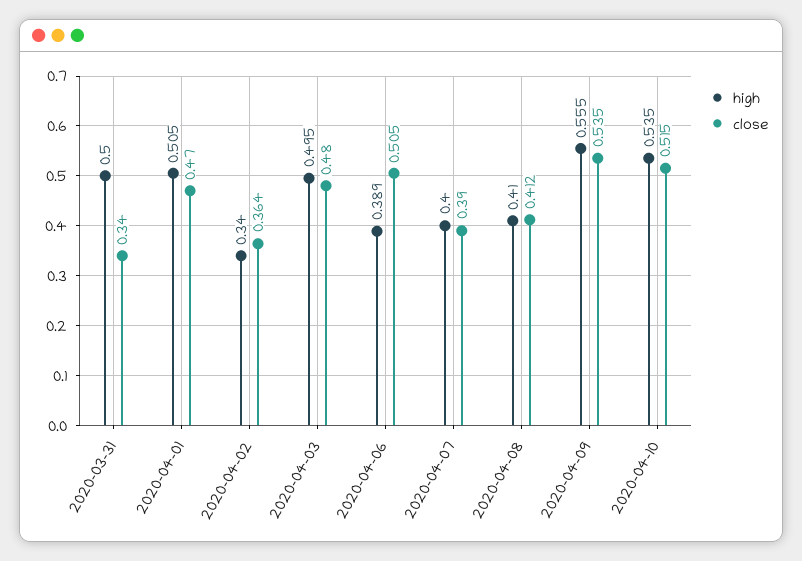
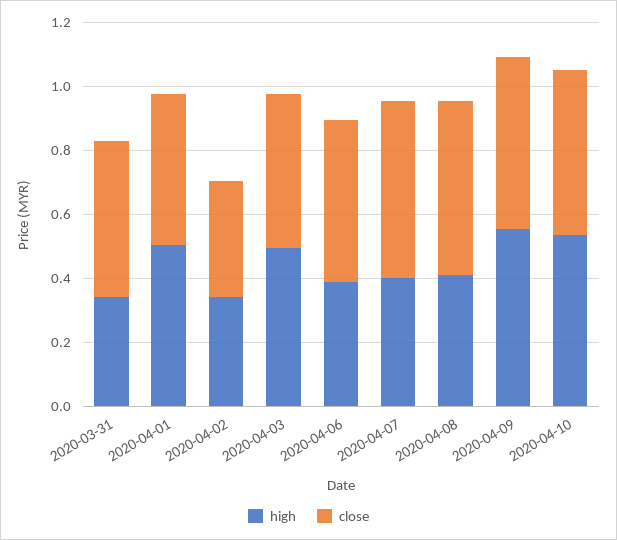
  {
    "high": {
-     "2020-03-31": 0.5,
+     "2020-03-31": 0.35,
      "2020-04-01": 0.505,
      "2020-04-02": 0.34,
      "2020-04-03": 0.495,
      "2020-04-06": 0.389,
      "2020-04-07": 0.4,
      "2020-04-08": 0.41,
      "2020-04-09": 0.555,
      "2020-04-10": 0.535
    },
    "close": {
-     "2020-03-31": 0.34,
+     "2020-03-31": 0.5,
      "2020-04-01": 0.47,
      "2020-04-02": 0.364,
      "2020-04-03": 0.48,
      "2020-04-06": 0.505,
-     "2020-04-07": 0.39,
+     "2020-04-07": 0.55,
-     "2020-04-08": 0.412,
+     "2020-04-08": 0.55,
      "2020-04-09": 0.535,
      "2020-04-10": 0.515
    }
  }

